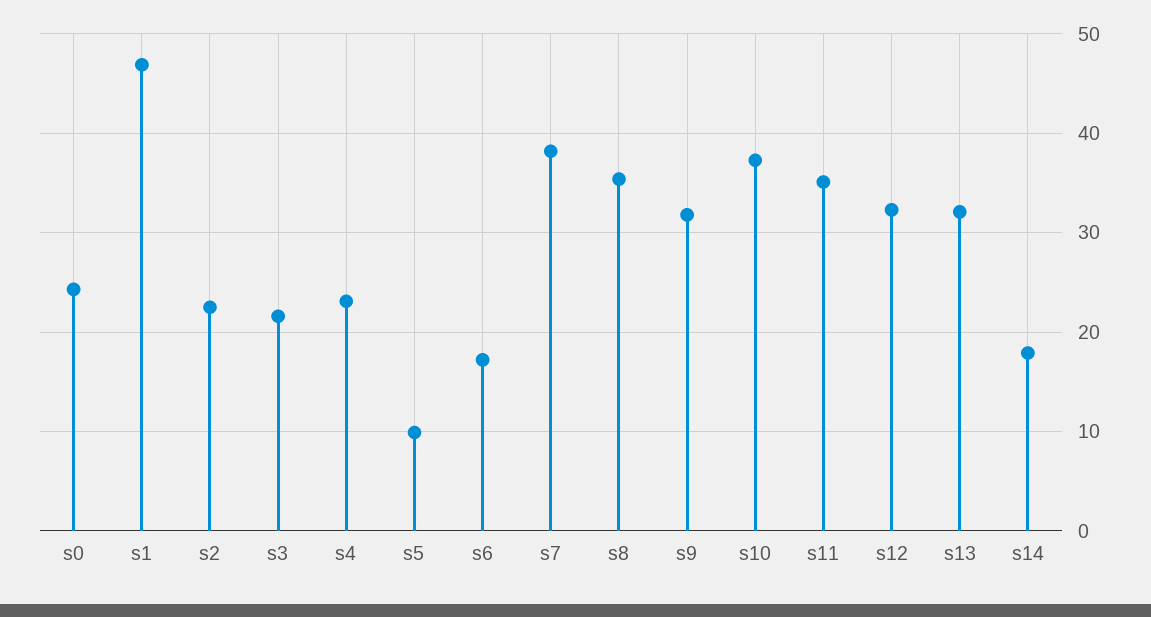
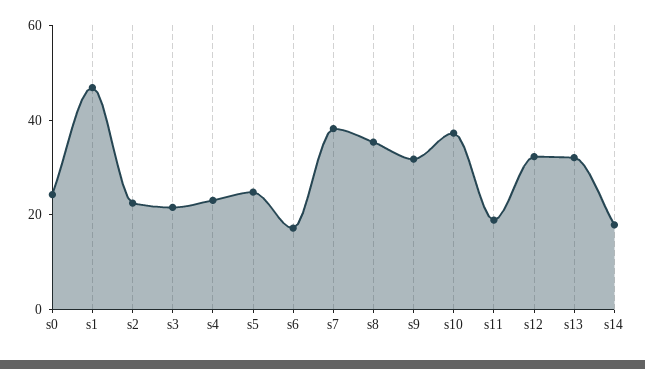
  {
    "s0": 24,
    "s1": 47,
    "s2": 23,
    "s3": 22,
    "s4": 23,
-   "s5": 10,
+   "s5": 25,
    "s6": 17,
    "s7": 38,
    "s8": 35,
    "s9": 32,
    "s10": 37,
-   "s11": 35,
+   "s11": 20,
    "s12": 32,
    "s13": 32,
    "s14": 18
  }

